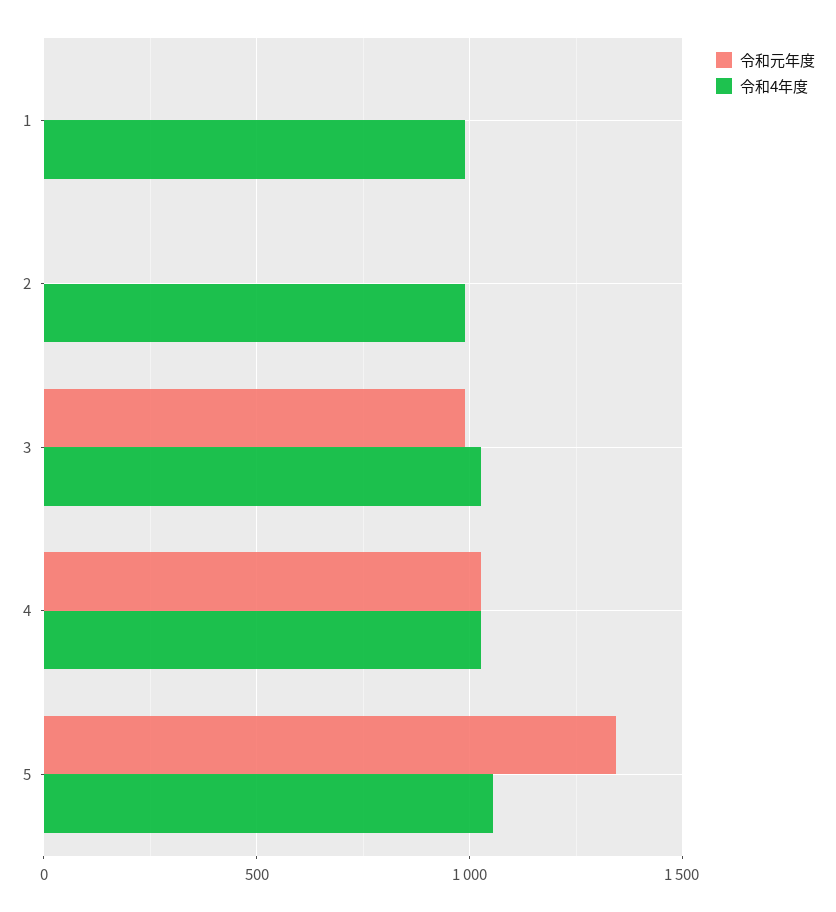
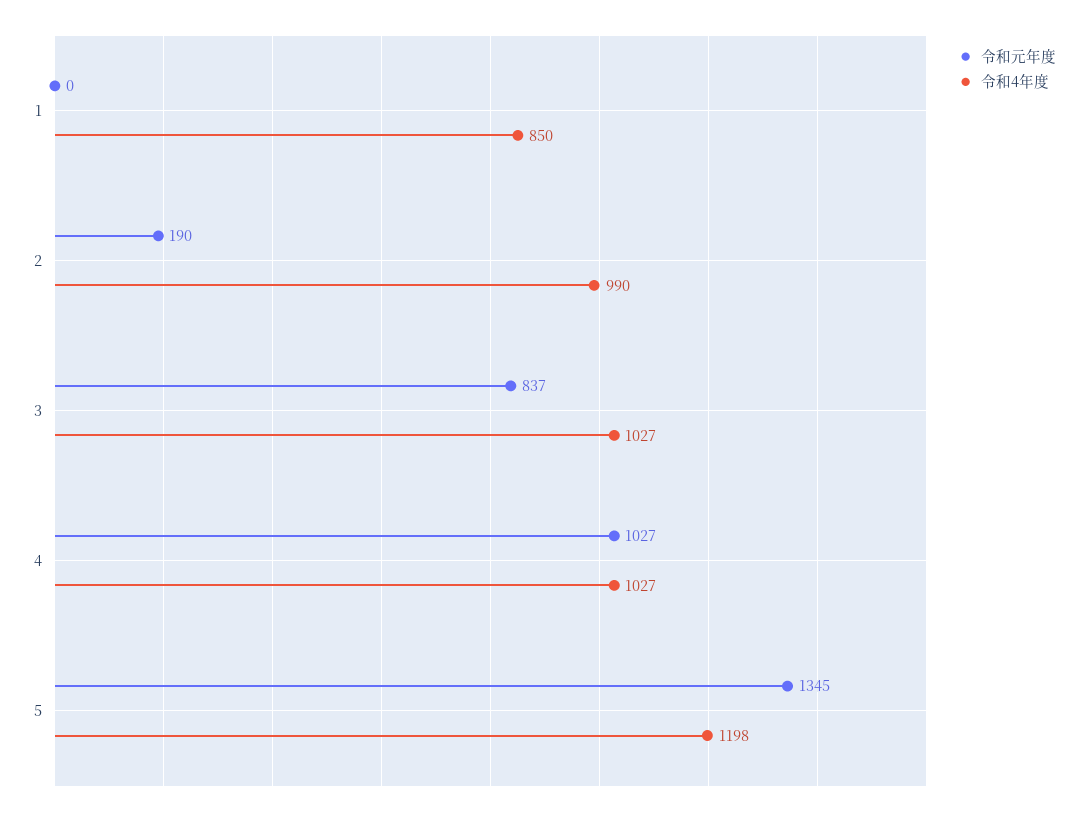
  {
    "令和元年度": {
      "1": 0,
-     "2": 0,
+     "2": 190,
-     "3": 1000,
+     "3": 837,
      "4": 1027,
      "5": 1345
    },
    "令和4年度": {
-     "1": 1000,
+     "1": 850,
      "2": 990,
      "3": 1027,
      "4": 1027,
-     "5": 1050
+     "5": 1198
    }
  }

